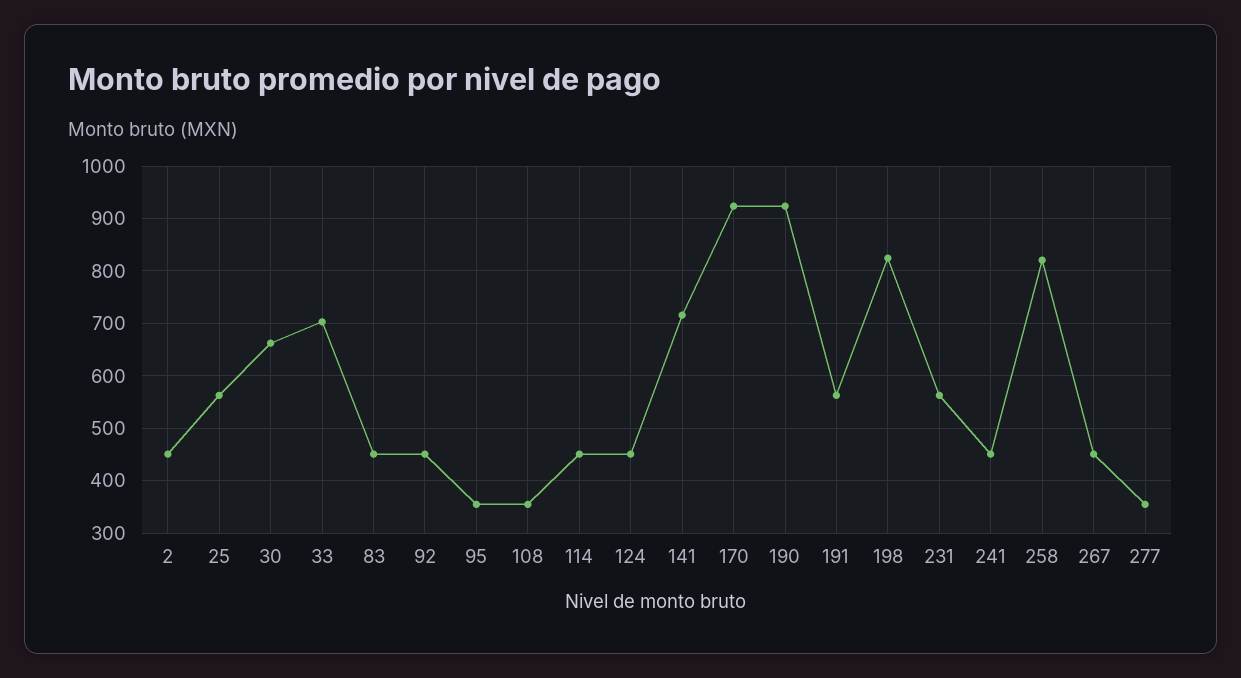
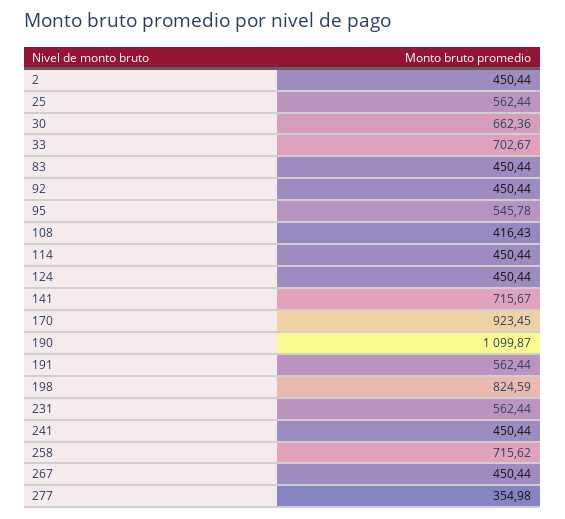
  {
    "2": 450.44,
    "25": 562.44,
    "30": 662.36,
    "33": 702.67,
    "83": 450.44,
    "92": 450.44,
-   "95": 360,
+   "95": 545.78,
-   "108": 360,
+   "108": 416.43,
    "114": 450.44,
    "124": 450.44,
    "141": 715.67,
    "170": 923.45,
-   "190": 920,
+   "190": 1099.87,
    "191": 562.44,
    "198": 824.59,
    "231": 562.44,
    "241": 450.44,
-   "258": 820,
+   "258": 715.62,
    "267": 450.44,
    "277": 354.98
  }

